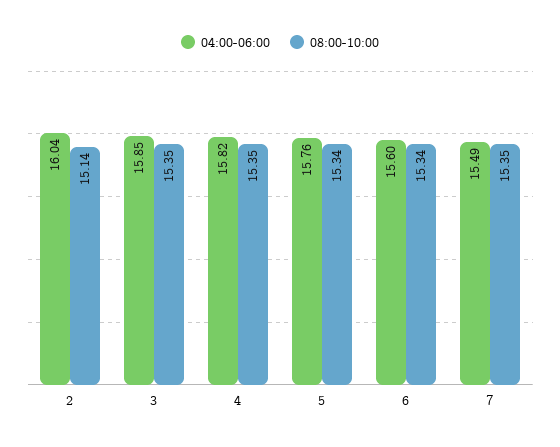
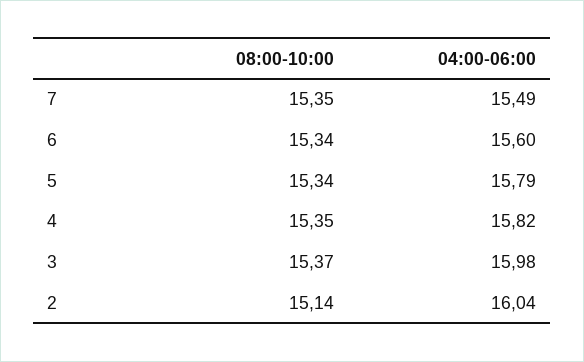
  {
    "04:00-06:00": {
      "2": 16.04,
-     "3": 15.85,
+     "3": 15.98,
      "4": 15.82,
-     "5": 15.76,
+     "5": 15.79,
      "6": 15.6,
      "7": 15.49
    },
    "08:00-10:00": {
      "2": 15.14,
-     "3": 15.35,
+     "3": 15.37,
      "4": 15.35,
      "5": 15.34,
      "6": 15.34,
      "7": 15.35
    }
  }

